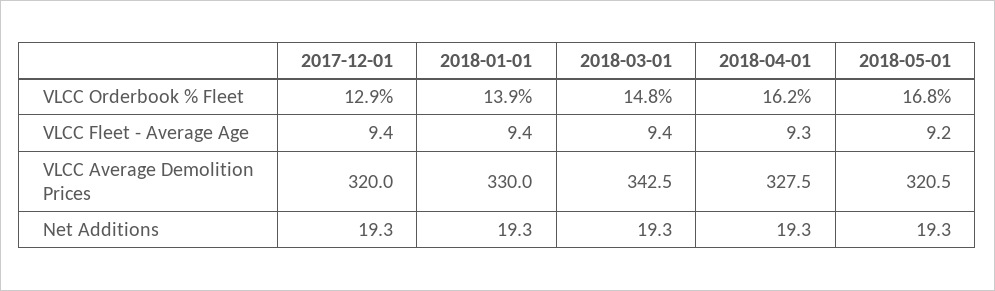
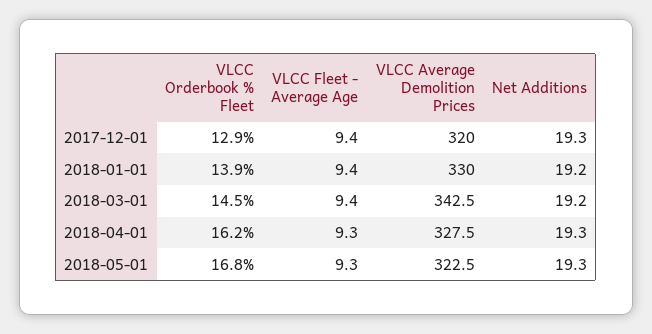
  {
    "2017-12-01": {
      "VLCC Orderbook % Fleet": 12.9,
      "VLCC Fleet - Average Age": 9.4,
      "VLCC Average Demolition Prices": 320,
      "Net Additions": 19.3
    },
    "2018-01-01": {
      "VLCC Orderbook % Fleet": 13.9,
      "VLCC Fleet - Average Age": 9.4,
      "VLCC Average Demolition Prices": 330,
-     "Net Additions": 19.3
+     "Net Additions": 19.2
    },
    "2018-03-01": {
-     "VLCC Orderbook % Fleet": 14.8,
+     "VLCC Orderbook % Fleet": 14.5,
      "VLCC Fleet - Average Age": 9.4,
      "VLCC Average Demolition Prices": 342.5,
-     "Net Additions": 19.3
+     "Net Additions": 19.2
    },
    "2018-04-01": {
      "VLCC Orderbook % Fleet": 16.2,
      "VLCC Fleet - Average Age": 9.3,
      "VLCC Average Demolition Prices": 327.5,
      "Net Additions": 19.3
    },
    "2018-05-01": {
      "VLCC Orderbook % Fleet": 16.8,
-     "VLCC Fleet - Average Age": 9.2,
+     "VLCC Fleet - Average Age": 9.3,
-     "VLCC Average Demolition Prices": 320.5,
+     "VLCC Average Demolition Prices": 322.5,
      "Net Additions": 19.3
    }
  }

